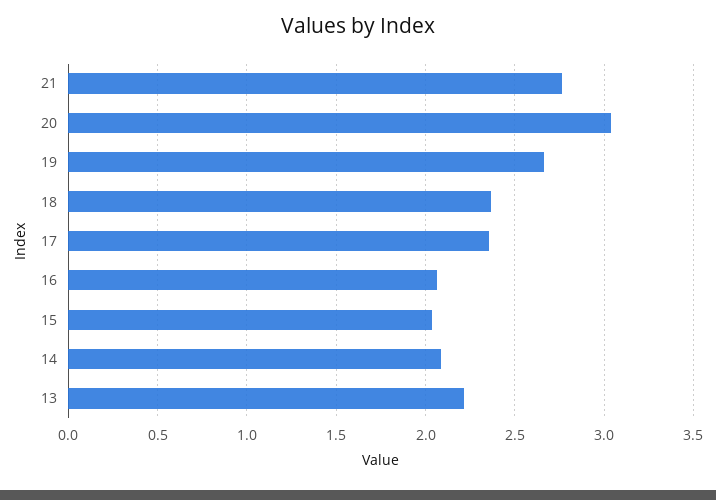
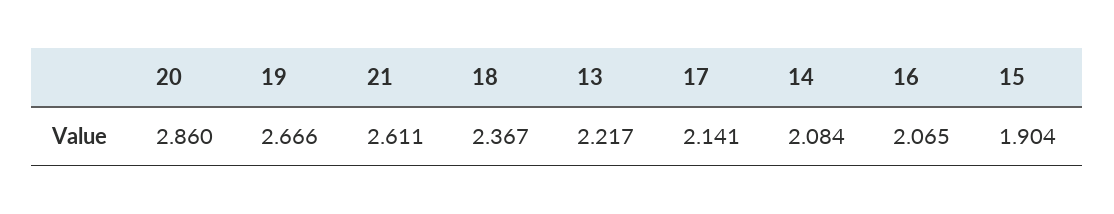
  {
-   "21": 2.75,
+   "21": 2.611,
-   "20": 3.05,
+   "20": 2.86,
    "19": 2.666,
    "18": 2.367,
-   "17": 2.35,
+   "17": 2.141,
    "16": 2.065,
-   "15": 2.05,
+   "15": 1.904,
    "14": 2.084,
    "13": 2.217
  }

